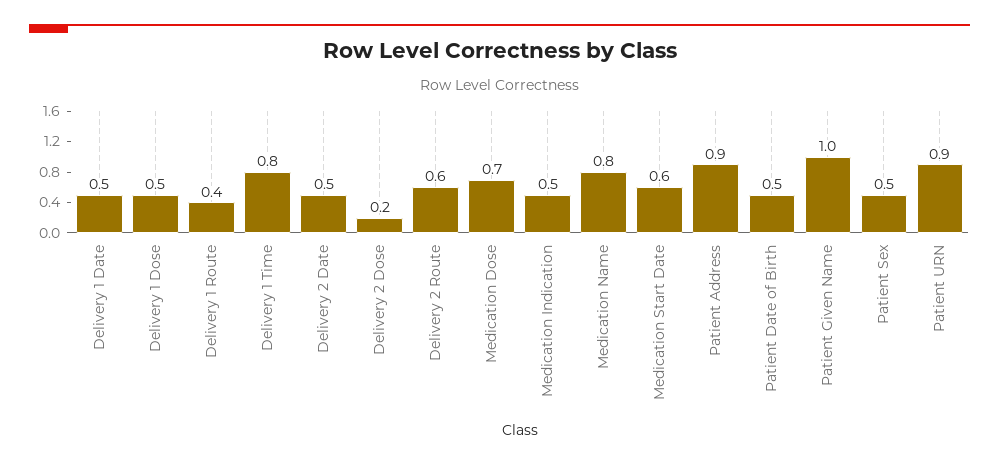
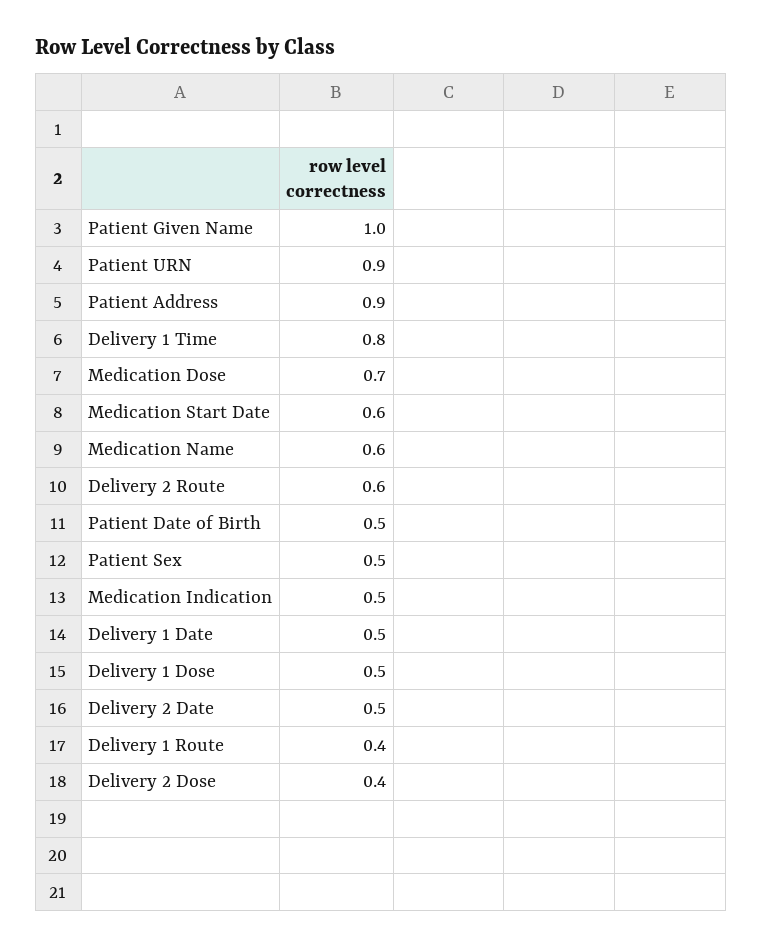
  {
    "Delivery 1 Date": 0.5,
    "Delivery 1 Dose": 0.5,
    "Delivery 1 Route": 0.4,
    "Delivery 1 Time": 0.8,
    "Delivery 2 Date": 0.5,
-   "Delivery 2 Dose": 0.2,
+   "Delivery 2 Dose": 0.4,
    "Delivery 2 Route": 0.6,
    "Medication Dose": 0.7,
    "Medication Indication": 0.5,
-   "Medication Name": 0.8,
+   "Medication Name": 0.6,
    "Medication Start Date": 0.6,
    "Patient Address": 0.9,
    "Patient Date of Birth": 0.5,
    "Patient Given Name": 1,
    "Patient Sex": 0.5,
    "Patient URN": 0.9
  }

